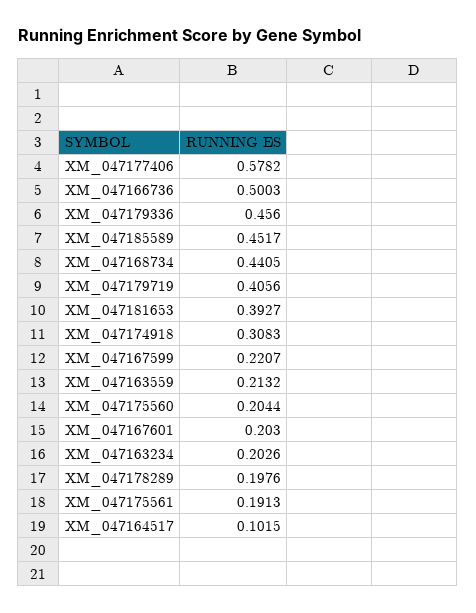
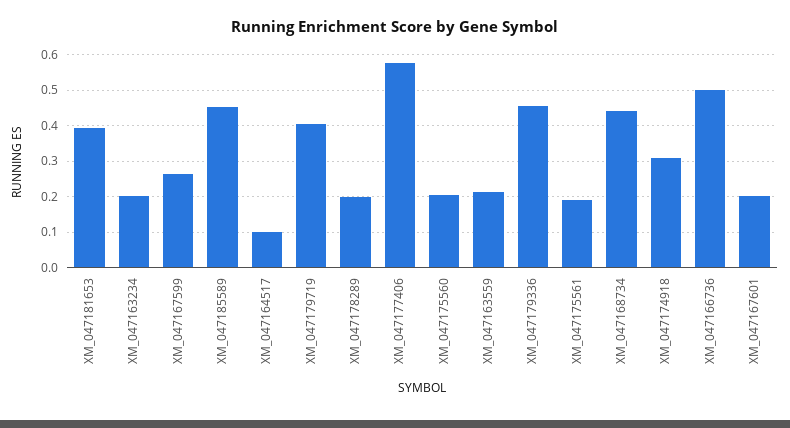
  {
    "XM_047177406": 0.5782,
    "XM_047166736": 0.5003,
    "XM_047179336": 0.456,
    "XM_047185589": 0.4517,
    "XM_047168734": 0.4405,
    "XM_047179719": 0.4056,
    "XM_047181653": 0.3927,
    "XM_047174918": 0.3083,
-   "XM_047167599": 0.2207,
+   "XM_047167599": 0.26,
    "XM_047163559": 0.2132,
    "XM_047175560": 0.2044,
    "XM_047167601": 0.203,
    "XM_047163234": 0.2026,
    "XM_047178289": 0.1976,
    "XM_047175561": 0.1913,
    "XM_047164517": 0.1015
  }

